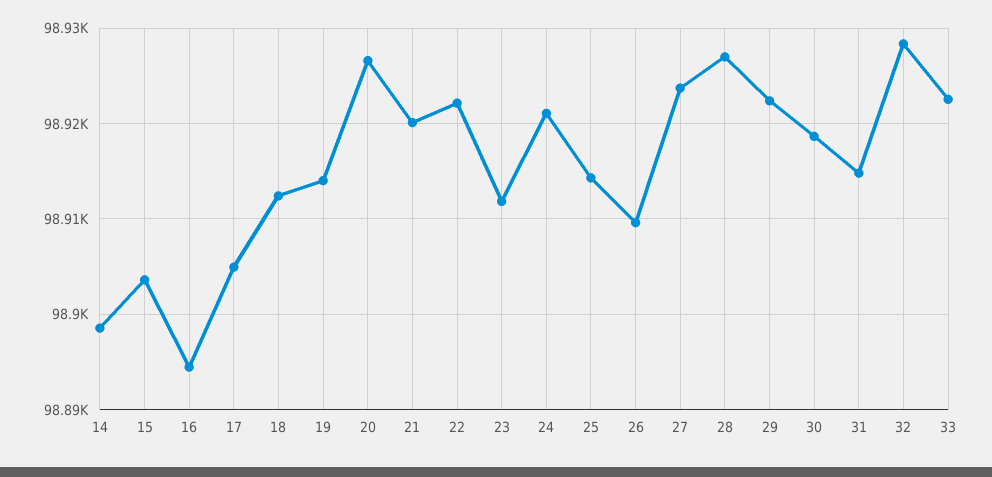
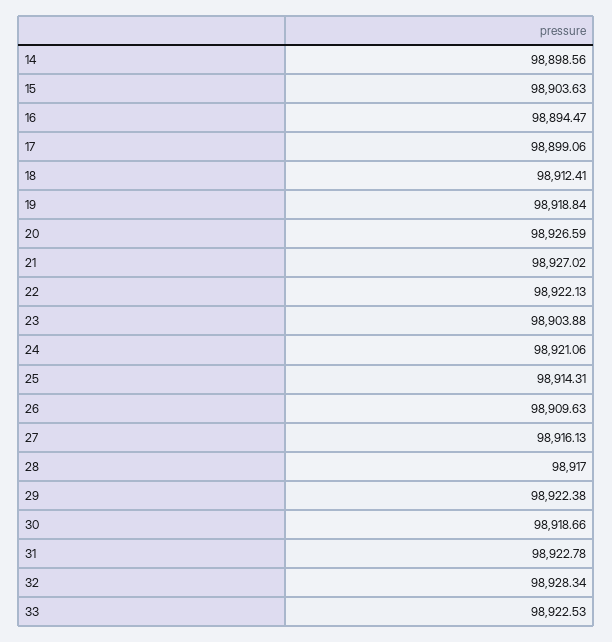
  {
    "14": 98898.56,
    "15": 98903.63,
    "16": 98894.47,
-   "17": 98905,
+   "17": 98899.06,
    "18": 98912.41,
-   "19": 98914,
+   "19": 98918.84,
    "20": 98926.59,
-   "21": 98920,
+   "21": 98927.02,
    "22": 98922.13,
-   "23": 98912,
+   "23": 98903.88,
    "24": 98921.06,
    "25": 98914.31,
    "26": 98909.63,
-   "27": 98924,
+   "27": 98916.13,
-   "28": 98927,
+   "28": 98917,
    "29": 98922.38,
    "30": 98918.66,
-   "31": 98915,
+   "31": 98922.78,
    "32": 98928.34,
    "33": 98922.53
  }

